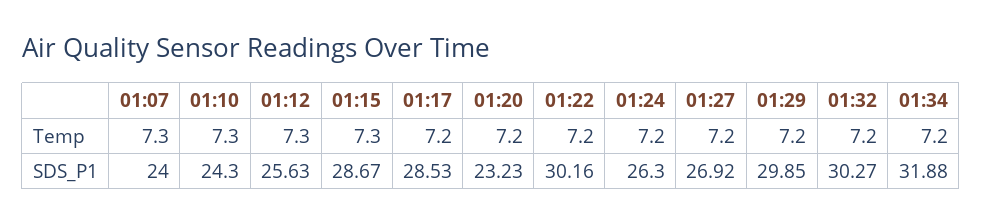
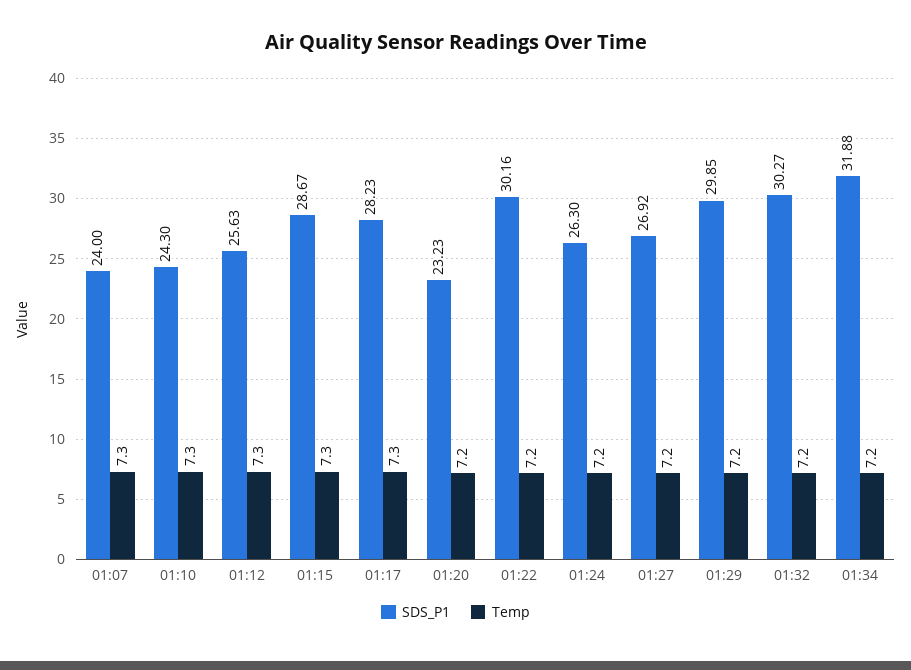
  {
    "Temp": {
      "01:07": 7.3,
      "01:10": 7.3,
      "01:12": 7.3,
      "01:15": 7.3,
-     "01:17": 7.2,
+     "01:17": 7.3,
      "01:20": 7.2,
      "01:22": 7.2,
      "01:24": 7.2,
      "01:27": 7.2,
      "01:29": 7.2,
      "01:32": 7.2,
      "01:34": 7.2
    },
    "SDS_P1": {
      "01:07": 24,
      "01:10": 24.3,
      "01:12": 25.63,
      "01:15": 28.67,
-     "01:17": 28.53,
+     "01:17": 28.23,
      "01:20": 23.23,
      "01:22": 30.16,
      "01:24": 26.3,
      "01:27": 26.92,
      "01:29": 29.85,
      "01:32": 30.27,
      "01:34": 31.88
    }
  }

